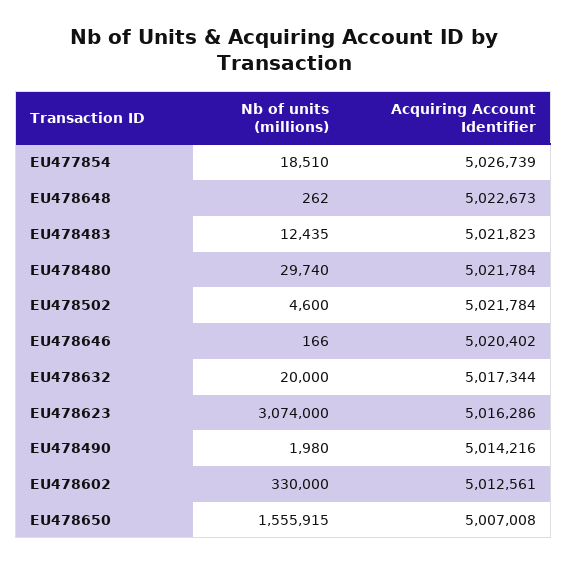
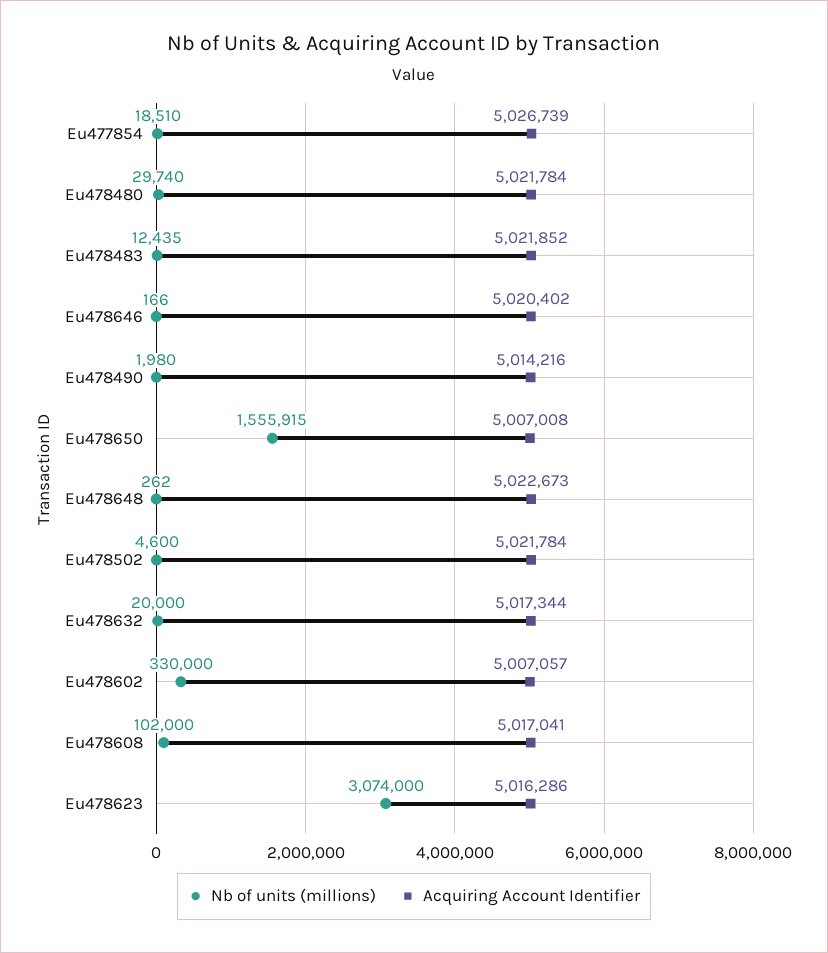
  {
    "Nb of units (millions)": {
      "EU477854": 18510,
      "EU478648": 262,
      "EU478483": 12435,
      "EU478480": 29740,
      "EU478502": 4600,
      "EU478646": 166,
      "EU478632": 20000,
      "EU478623": 3074000,
      "EU478490": 1980,
      "EU478602": 330000,
-     "EU478650": 1555915
+     "EU478650": 1555915,
+     "Eu478608": 102000
    },
    "Acquiring Account Identifier": {
      "EU477854": 5026739,
      "EU478648": 5022673,
-     "EU478483": 5021823,
+     "EU478483": 5021852,
      "EU478480": 5021784,
      "EU478502": 5021784,
      "EU478646": 5020402,
      "EU478632": 5017344,
      "EU478623": 5016286,
      "EU478490": 5014216,
-     "EU478602": 5012561,
+     "EU478602": 5007057,
-     "EU478650": 5007008
+     "EU478650": 5007008,
+     "Eu478608": 5017041
    }
  }

